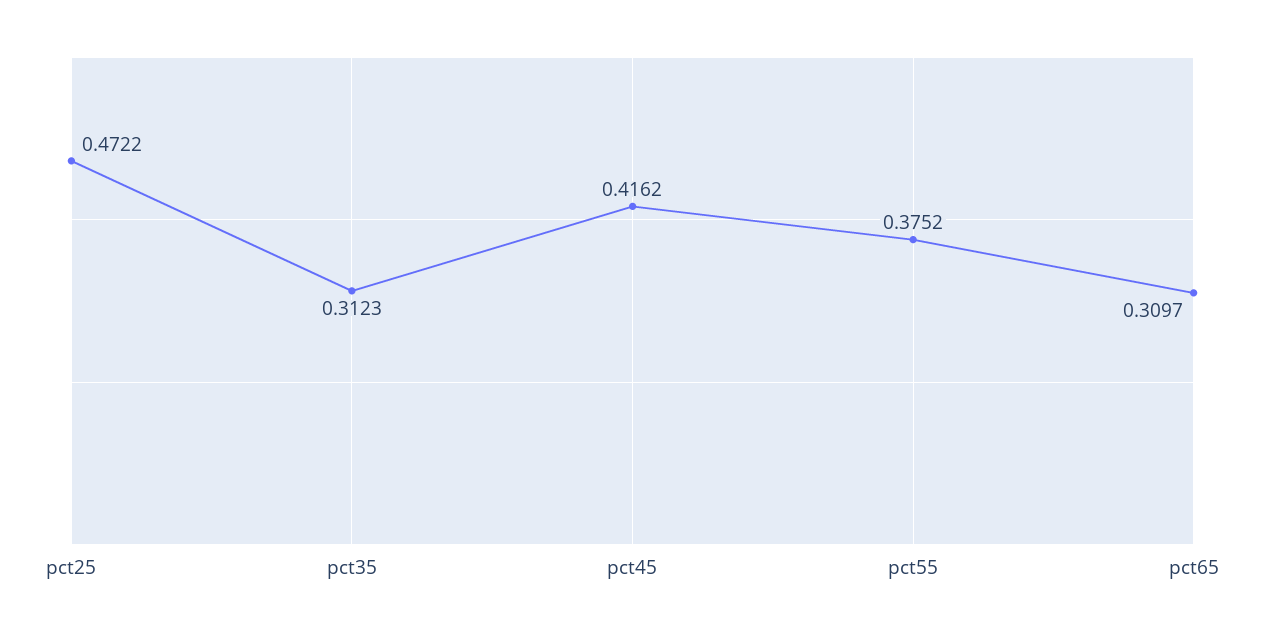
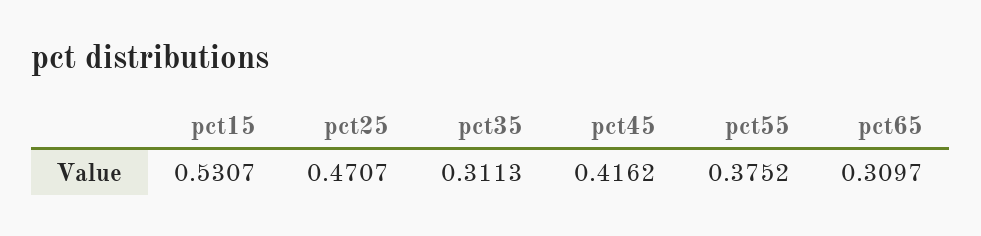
  {
-   "pct25": 0.4722,
+   "pct25": 0.4707,
-   "pct35": 0.3123,
+   "pct35": 0.3113,
    "pct45": 0.4162,
    "pct55": 0.3752,
-   "pct65": 0.3097
+   "pct65": 0.3097,
+   "pct15": 0.5307
  }

